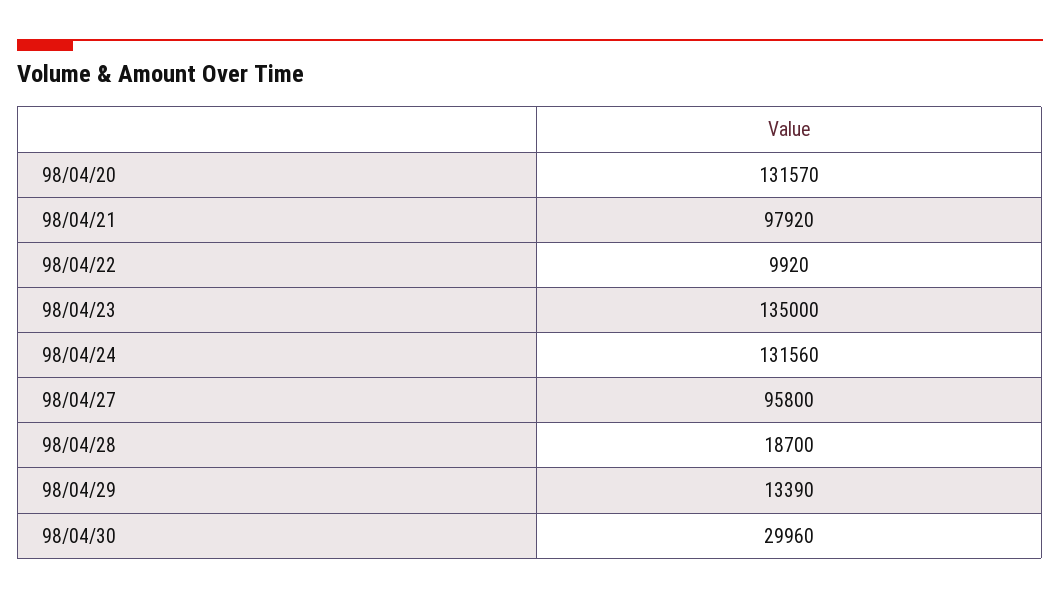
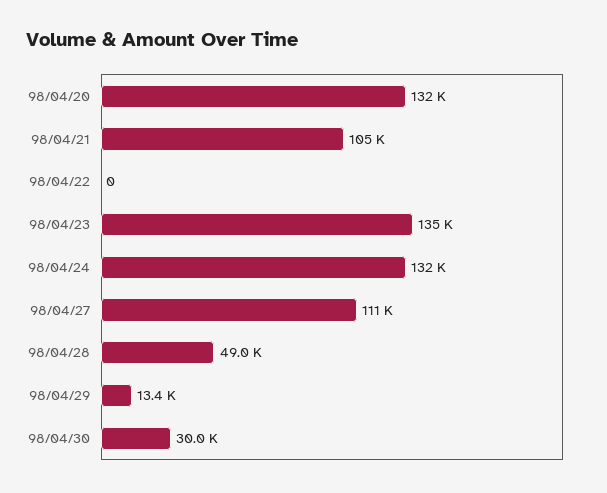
  {
    "98/04/20": 131570,
-   "98/04/21": 97920,
+   "98/04/21": 105000,
-   "98/04/22": 9920,
+   "98/04/22": 0,
    "98/04/23": 135000,
    "98/04/24": 131560,
-   "98/04/27": 95800,
+   "98/04/27": 111000,
-   "98/04/28": 18700,
+   "98/04/28": 49000,
    "98/04/29": 13390,
    "98/04/30": 29960
  }

